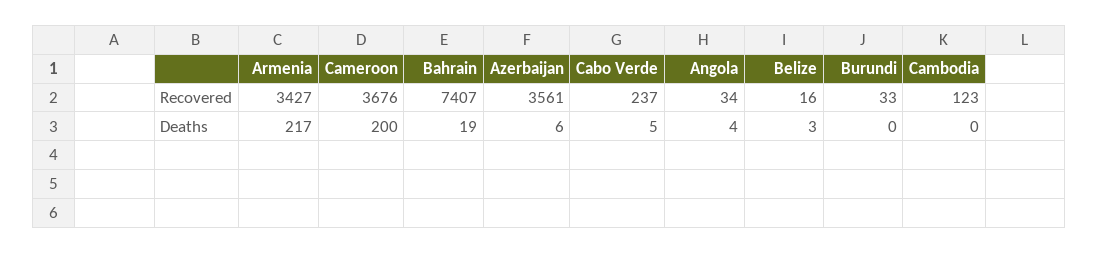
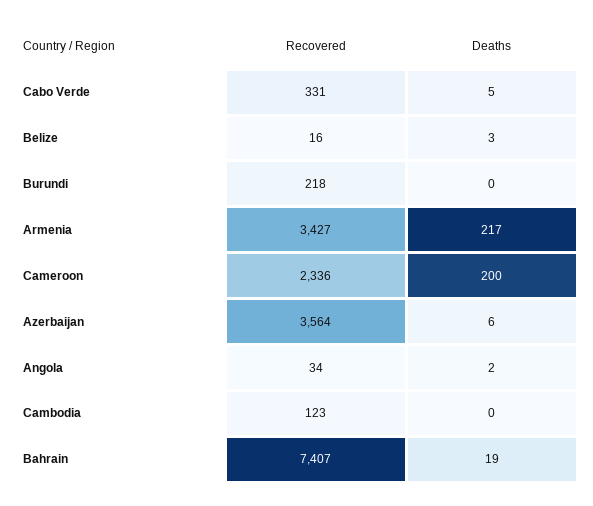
  {
    "Armenia": {
      "Recovered": 3427,
      "Deaths": 217
    },
    "Cameroon": {
-     "Recovered": 3676,
+     "Recovered": 2336,
      "Deaths": 200
    },
    "Bahrain": {
      "Recovered": 7407,
      "Deaths": 19
    },
    "Azerbaijan": {
-     "Recovered": 3561,
+     "Recovered": 3564,
      "Deaths": 6
    },
    "Cabo Verde": {
-     "Recovered": 237,
+     "Recovered": 331,
      "Deaths": 5
    },
    "Angola": {
      "Recovered": 34,
-     "Deaths": 4
+     "Deaths": 2
    },
    "Belize": {
      "Recovered": 16,
      "Deaths": 3
    },
    "Burundi": {
-     "Recovered": 33,
+     "Recovered": 218,
      "Deaths": 0
    },
    "Cambodia": {
      "Recovered": 123,
      "Deaths": 0
    }
  }

